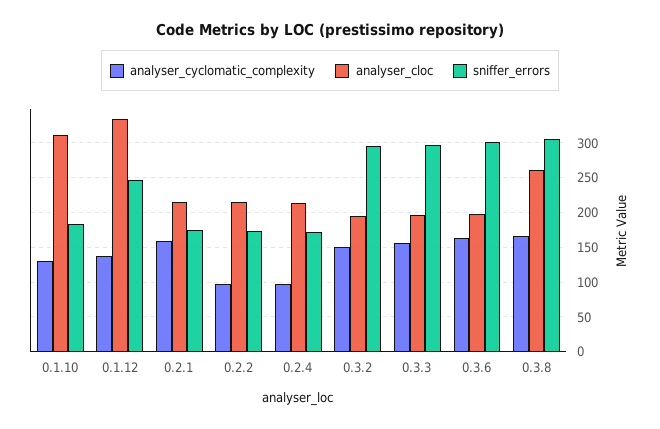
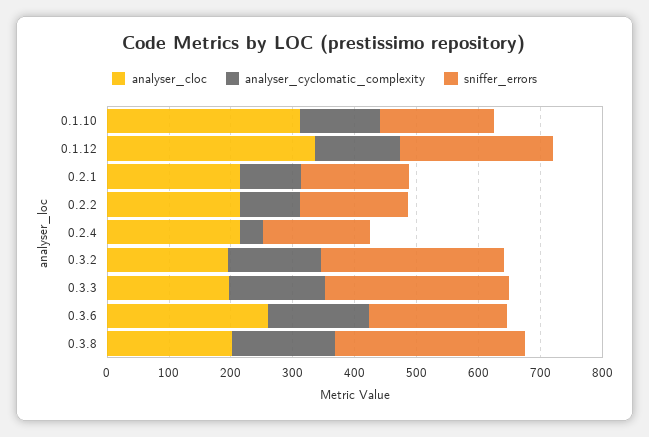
  {
    "analyser_cyclomatic_complexity": {
      "0.1.10": 130,
      "0.1.12": 140,
-     "0.2.1": 160,
+     "0.2.1": 100,
      "0.2.2": 100,
-     "0.2.4": 100,
+     "0.2.4": 40,
      "0.3.2": 150,
      "0.3.3": 160,
      "0.3.6": 160,
      "0.3.8": 170
    },
    "analyser_cloc": {
      "0.1.10": 310,
      "0.1.12": 340,
      "0.2.1": 220,
      "0.2.2": 220,
      "0.2.4": 210,
      "0.3.2": 200,
      "0.3.3": 200,
-     "0.3.6": 200,
+     "0.3.6": 260,
-     "0.3.8": 260
+     "0.3.8": 200
    },
    "sniffer_errors": {
      "0.1.10": 180,
      "0.1.12": 250,
      "0.2.1": 180,
      "0.2.2": 170,
      "0.2.4": 170,
      "0.3.2": 300,
      "0.3.3": 300,
-     "0.3.6": 300,
+     "0.3.6": 220,
      "0.3.8": 310
    }
  }

